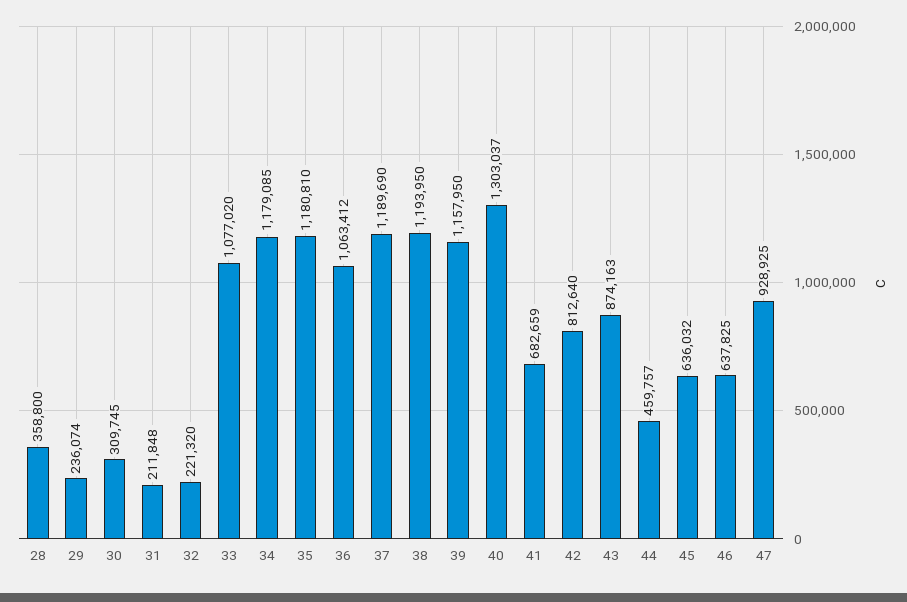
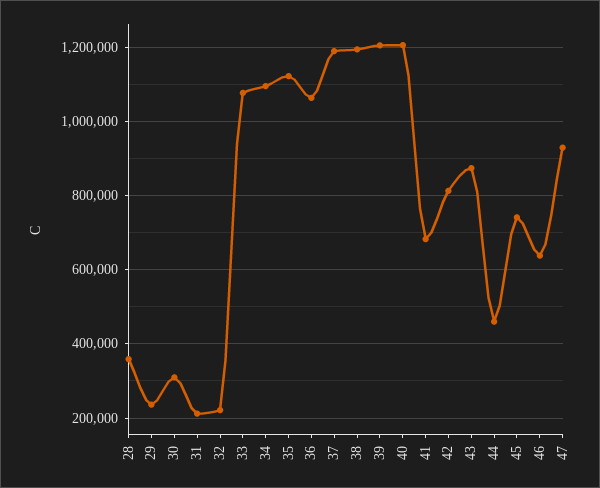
  {
    "28": 358800,
    "29": 236074,
    "30": 309745,
    "31": 211848,
    "32": 221320,
    "33": 1077020,
-   "34": 1179085,
+   "34": 1100000,
-   "35": 1180810,
+   "35": 1120000,
    "36": 1063412,
    "37": 1189690,
    "38": 1193950,
-   "39": 1157950,
+   "39": 1200000,
-   "40": 1303037,
+   "40": 1200000,
    "41": 682659,
    "42": 812640,
    "43": 874163,
    "44": 459757,
-   "45": 636032,
+   "45": 740000,
    "46": 637825,
    "47": 928925
  }

